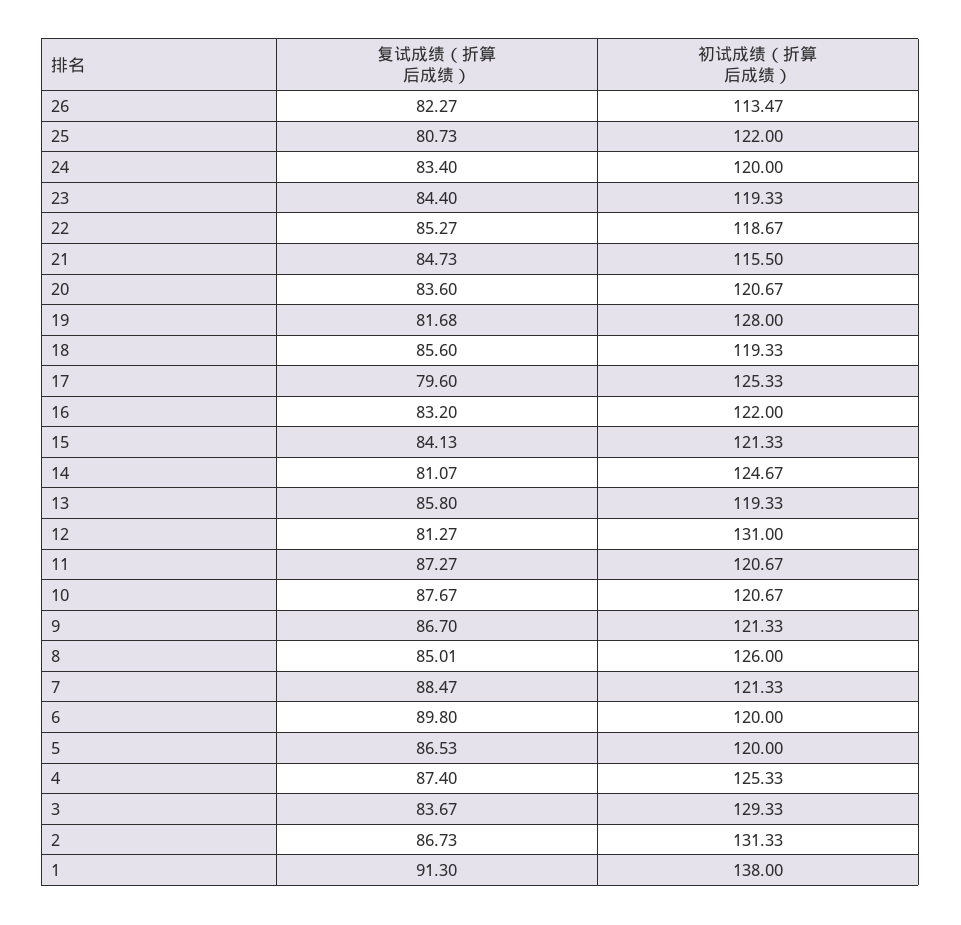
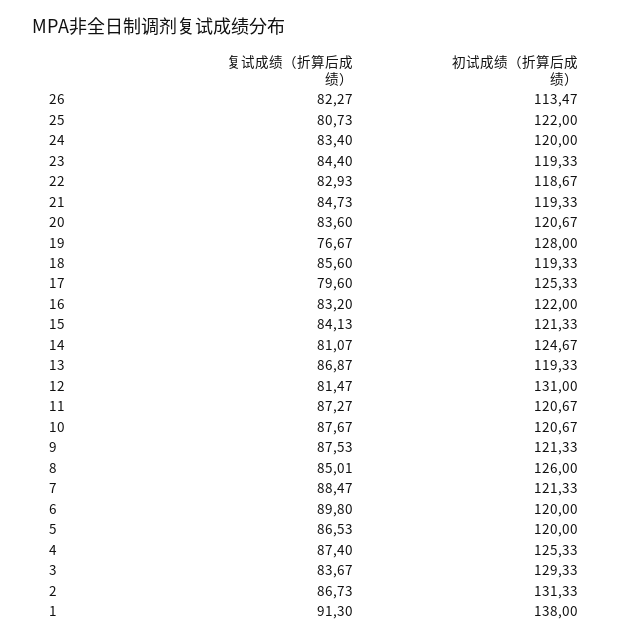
  {
    "复试成绩（折算后成绩）": {
      "26": 82.27,
      "25": 80.73,
      "24": 83.4,
      "23": 84.4,
-     "22": 85.27,
+     "22": 82.93,
      "21": 84.73,
      "20": 83.6,
-     "19": 81.68,
+     "19": 76.67,
      "18": 85.6,
      "17": 79.6,
      "16": 83.2,
      "15": 84.13,
      "14": 81.07,
-     "13": 85.8,
+     "13": 86.87,
-     "12": 81.27,
+     "12": 81.47,
      "11": 87.27,
      "10": 87.67,
-     "9": 86.7,
+     "9": 87.53,
      "8": 85.01,
      "7": 88.47,
      "6": 89.8,
      "5": 86.53,
      "4": 87.4,
      "3": 83.67,
      "2": 86.73,
      "1": 91.3
    },
    "初试成绩（折算后成绩）": {
      "26": 113.47,
      "25": 122,
      "24": 120,
      "23": 119.33,
      "22": 118.67,
-     "21": 115.5,
+     "21": 119.33,
      "20": 120.67,
      "19": 128,
      "18": 119.33,
      "17": 125.33,
      "16": 122,
      "15": 121.33,
      "14": 124.67,
      "13": 119.33,
      "12": 131,
      "11": 120.67,
      "10": 120.67,
      "9": 121.33,
      "8": 126,
      "7": 121.33,
      "6": 120,
      "5": 120,
      "4": 125.33,
      "3": 129.33,
      "2": 131.33,
      "1": 138
    }
  }

